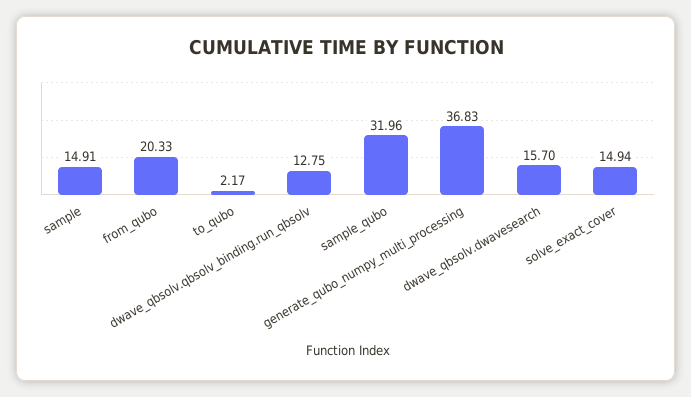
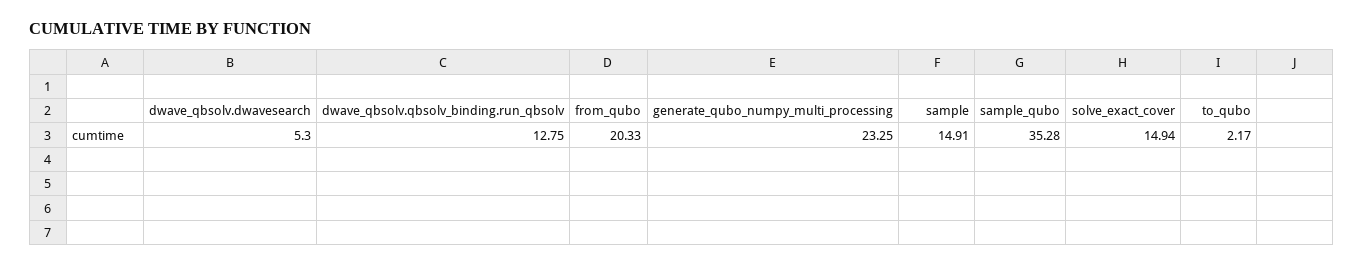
  {
    "sample": 14.91,
    "from_qubo": 20.33,
    "to_qubo": 2.17,
    "dwave_qbsolv.qbsolv_binding.run_qbsolv": 12.75,
-   "sample_qubo": 31.96,
+   "sample_qubo": 35.28,
-   "generate_qubo_numpy_multi_processing": 36.83,
+   "generate_qubo_numpy_multi_processing": 23.25,
-   "dwave_qbsolv.dwavesearch": 15.7,
+   "dwave_qbsolv.dwavesearch": 5.3,
    "solve_exact_cover": 14.94
  }

